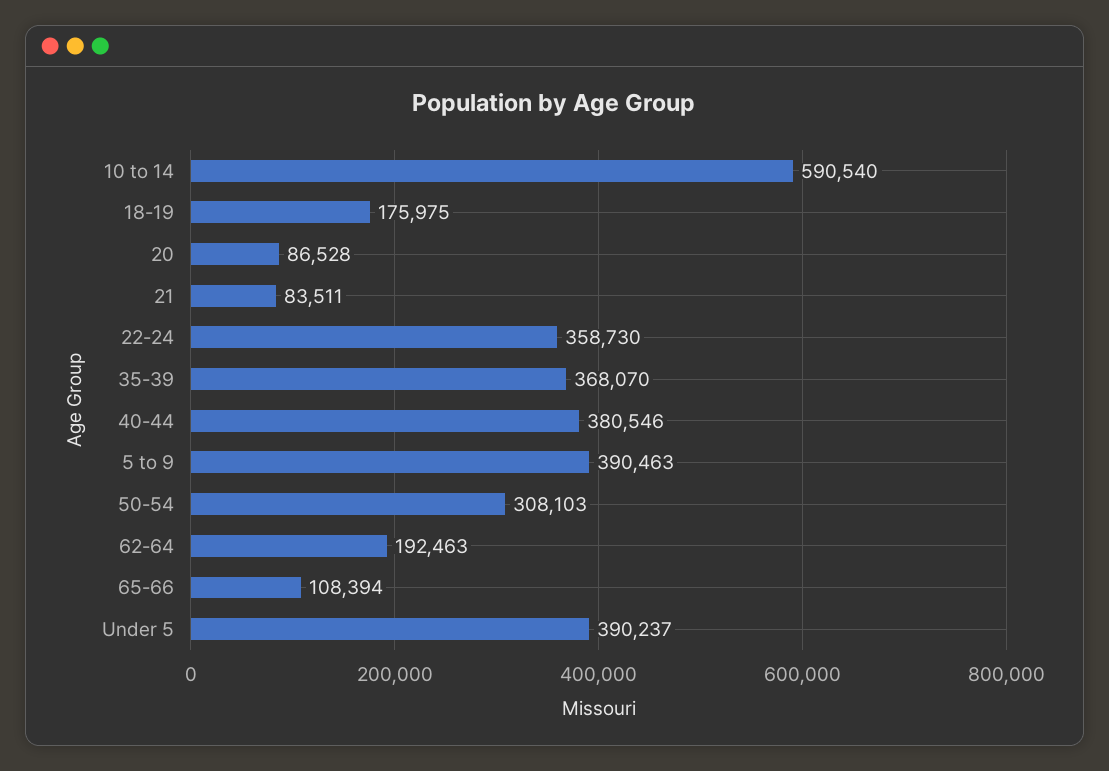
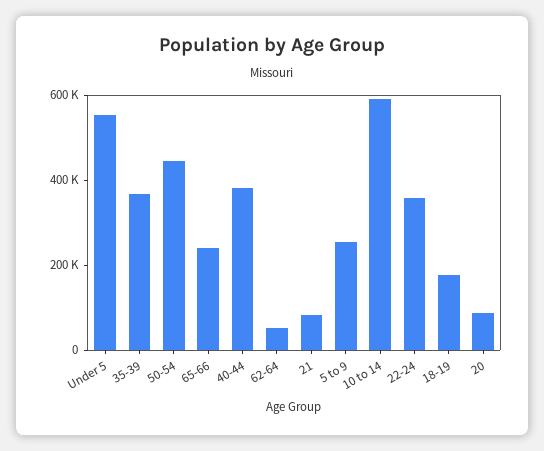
  {
    "10 to 14": 590540,
    "18-19": 175975,
    "20": 86528,
    "21": 83511,
    "22-24": 358730,
    "35-39": 368070,
    "40-44": 380546,
-   "5 to 9": 390463,
+   "5 to 9": 250000,
-   "50-54": 308103,
+   "50-54": 450000,
-   "62-64": 192463,
+   "62-64": 50000,
-   "65-66": 108394,
+   "65-66": 250000,
-   "Under 5": 390237
+   "Under 5": 550000
  }

